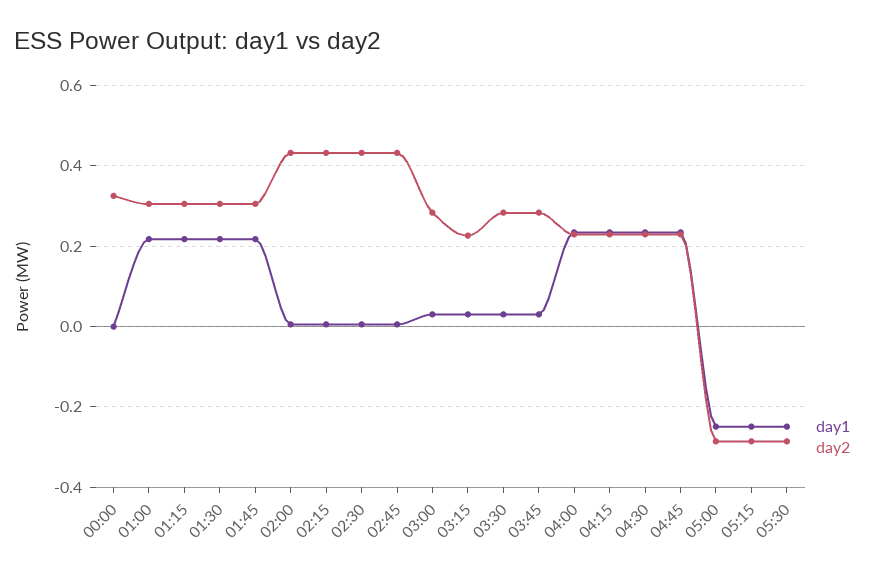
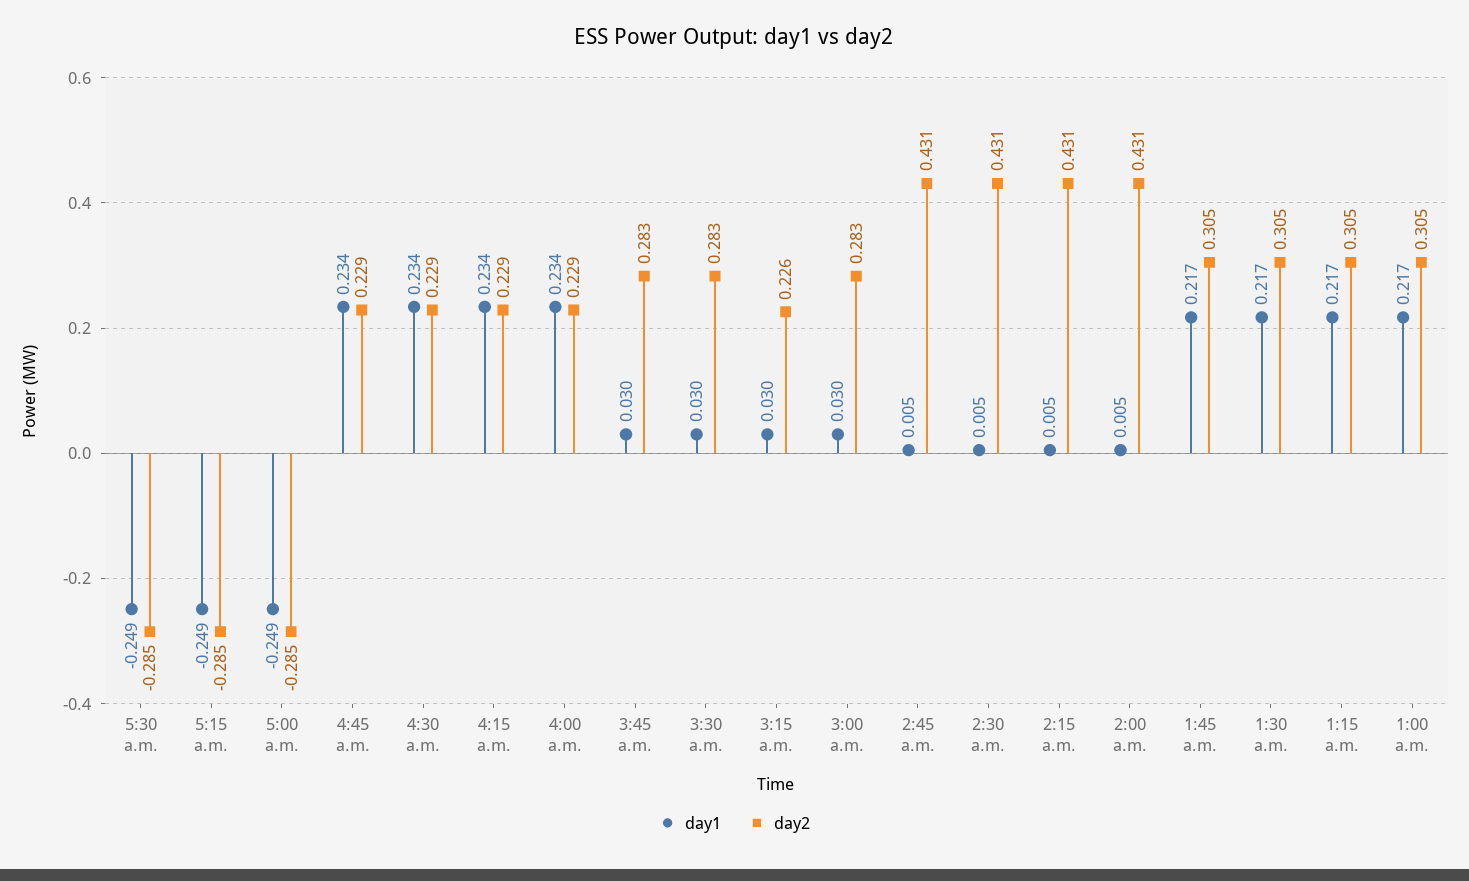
  {
    "day1": {
-     "00:00": 0,
      "01:00": 0.217,
      "01:15": 0.217,
      "01:30": 0.217,
      "01:45": 0.217,
      "02:00": 0.005,
      "02:15": 0.005,
      "02:30": 0.005,
      "02:45": 0.005,
      "03:00": 0.03,
      "03:15": 0.03,
      "03:30": 0.03,
      "03:45": 0.03,
      "04:00": 0.234,
      "04:15": 0.234,
      "04:30": 0.234,
      "04:45": 0.234,
      "05:00": -0.249,
      "05:15": -0.249,
      "05:30": -0.249
    },
    "day2": {
-     "00:00": 0.32,
      "01:00": 0.305,
      "01:15": 0.305,
      "01:30": 0.305,
      "01:45": 0.305,
      "02:00": 0.431,
      "02:15": 0.431,
      "02:30": 0.431,
      "02:45": 0.431,
      "03:00": 0.283,
      "03:15": 0.226,
      "03:30": 0.283,
      "03:45": 0.283,
      "04:00": 0.229,
      "04:15": 0.229,
      "04:30": 0.229,
      "04:45": 0.229,
      "05:00": -0.285,
      "05:15": -0.285,
      "05:30": -0.285
    }
  }

